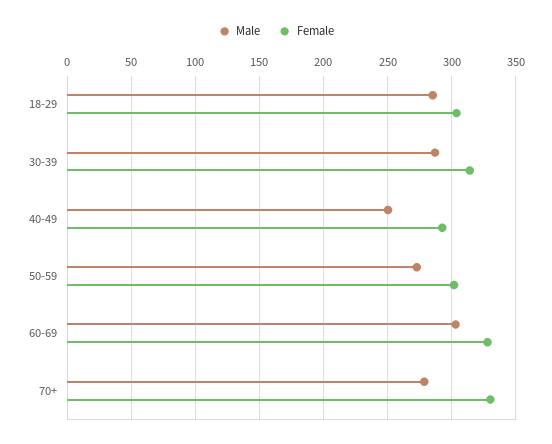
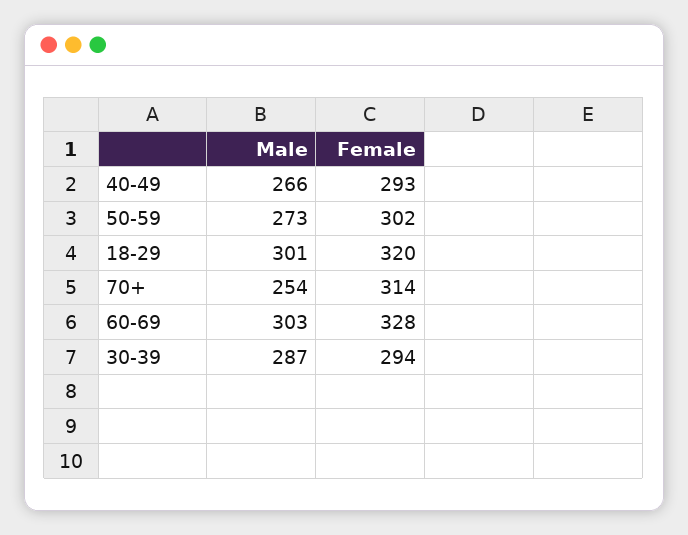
  {
    "Male": {
-     "18-29": 285,
+     "18-29": 301,
      "30-39": 287,
-     "40-49": 250,
+     "40-49": 266,
      "50-59": 273,
      "60-69": 303,
-     "70+": 280
+     "70+": 254
    },
    "Female": {
-     "18-29": 305,
+     "18-29": 320,
-     "30-39": 315,
+     "30-39": 294,
      "40-49": 293,
      "50-59": 302,
      "60-69": 328,
-     "70+": 330
+     "70+": 314
    }
  }

